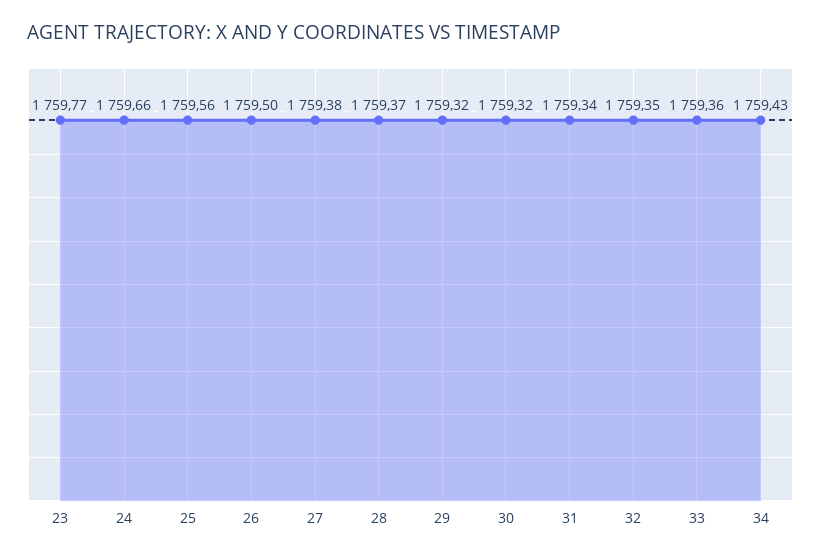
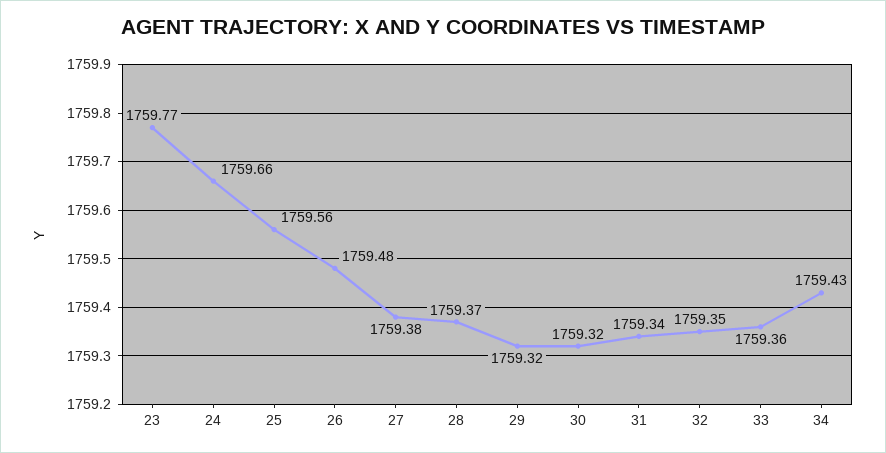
  {
    "23": 1759.77,
    "24": 1759.66,
    "25": 1759.56,
-   "26": 1759.5,
+   "26": 1759.48,
    "27": 1759.38,
    "28": 1759.37,
    "29": 1759.32,
    "30": 1759.32,
    "31": 1759.34,
    "32": 1759.35,
    "33": 1759.36,
    "34": 1759.43
  }

